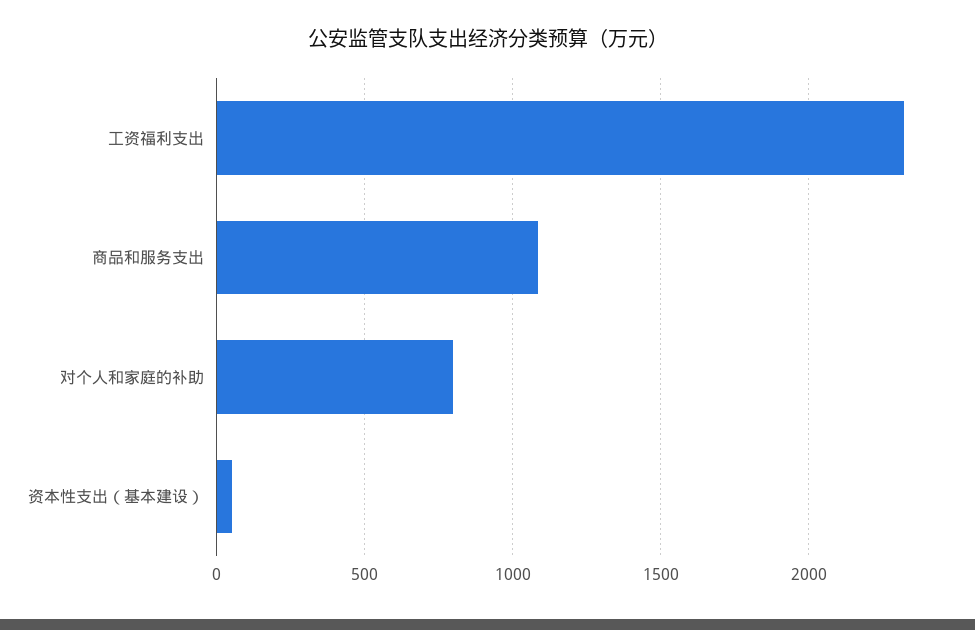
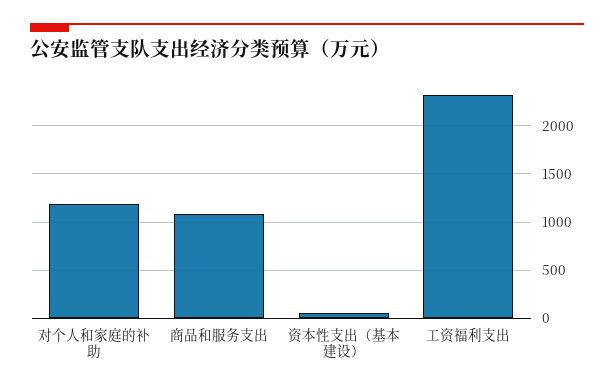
  {
    "工资福利支出": 2300,
    "商品和服务支出": 1100,
-   "对个人和家庭的补助": 800,
+   "对个人和家庭的补助": 1200,
    "资本性支出（基本建设）": 50
  }

